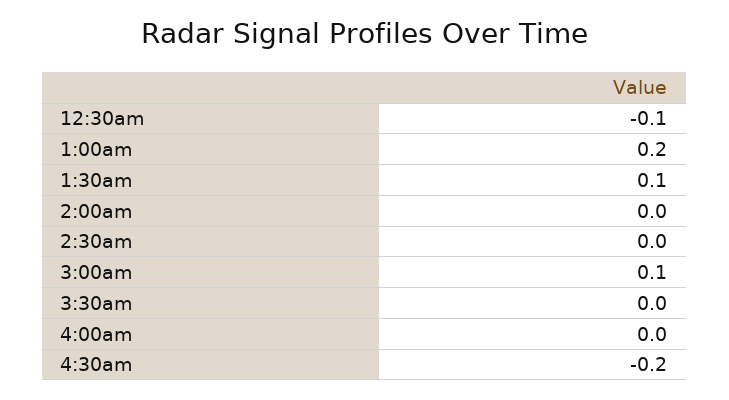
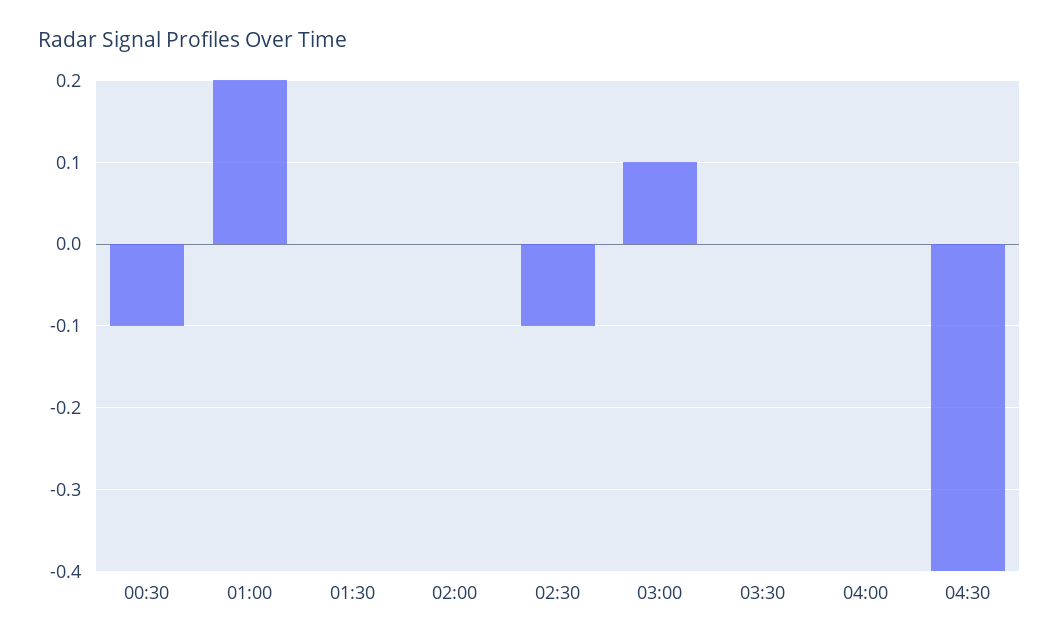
  {
    "12:30am": -0.1,
    "1:00am": 0.2,
-   "1:30am": 0.1,
+   "1:30am": 0,
    "2:00am": 0,
-   "2:30am": 0,
+   "2:30am": -0.1,
    "3:00am": 0.1,
    "3:30am": 0,
    "4:00am": 0,
-   "4:30am": -0.2
+   "4:30am": -0.4
  }

